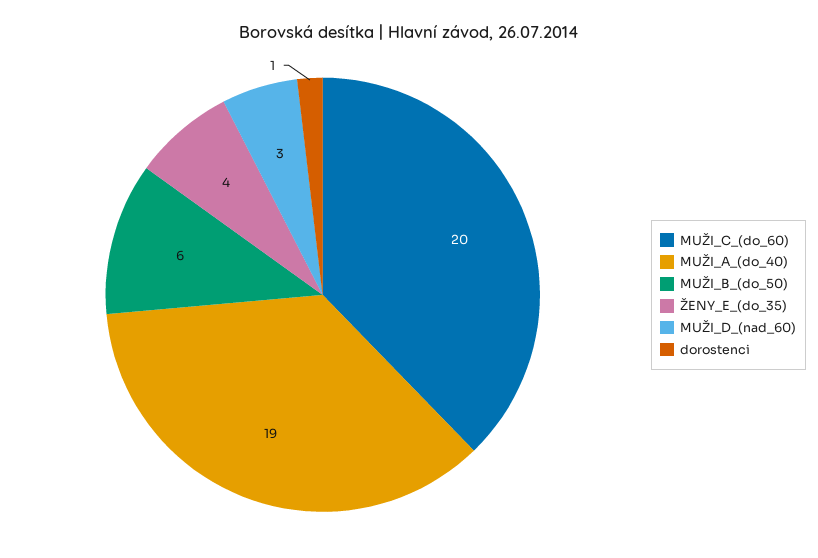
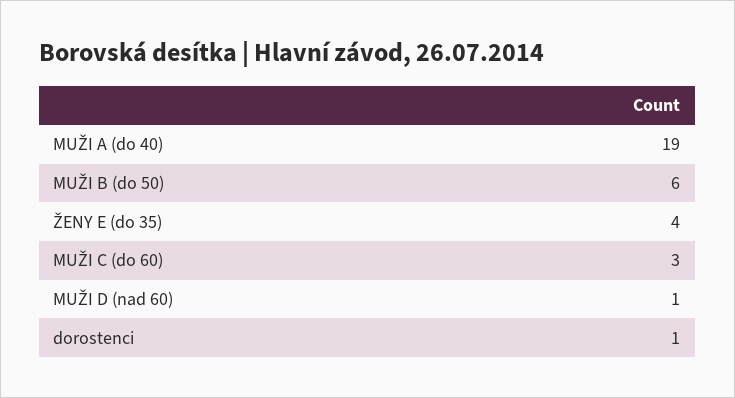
  {
-   "MUŽI_C_(do_60)": 20,
+   "MUŽI_C_(do_60)": 3,
    "MUŽI_A_(do_40)": 19,
    "MUŽI_B_(do_50)": 6,
    "ŽENY_E_(do_35)": 4,
-   "MUŽI_D_(nad_60)": 3,
+   "MUŽI_D_(nad_60)": 1,
    "dorostenci": 1
  }

